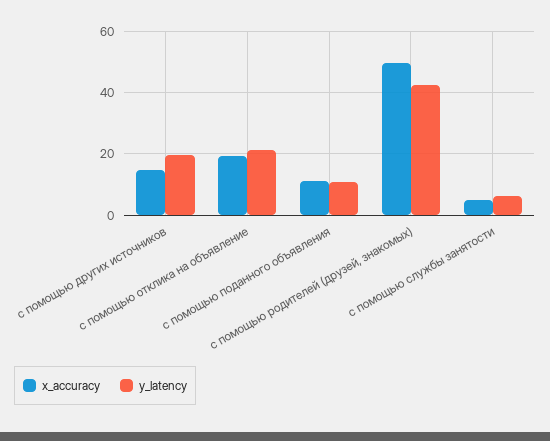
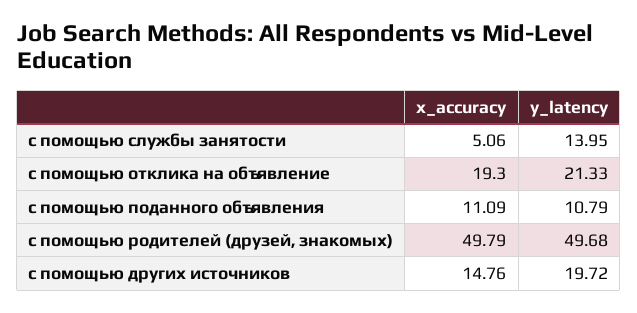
  {
    "x_accuracy": {
      "с помощью других источников": 14.76,
      "с помощью отклика на объявление": 19.3,
      "с помощью поданного объявления": 11.09,
      "с помощью родителей (друзей, знакомых)": 49.79,
      "с помощью службы занятости": 5.06
    },
    "y_latency": {
      "с помощью других источников": 19.72,
      "с помощью отклика на объявление": 21.33,
      "с помощью поданного объявления": 10.79,
-     "с помощью родителей (друзей, знакомых)": 42,
+     "с помощью родителей (друзей, знакомых)": 49.68,
-     "с помощью службы занятости": 6
+     "с помощью службы занятости": 13.95
    }
  }

